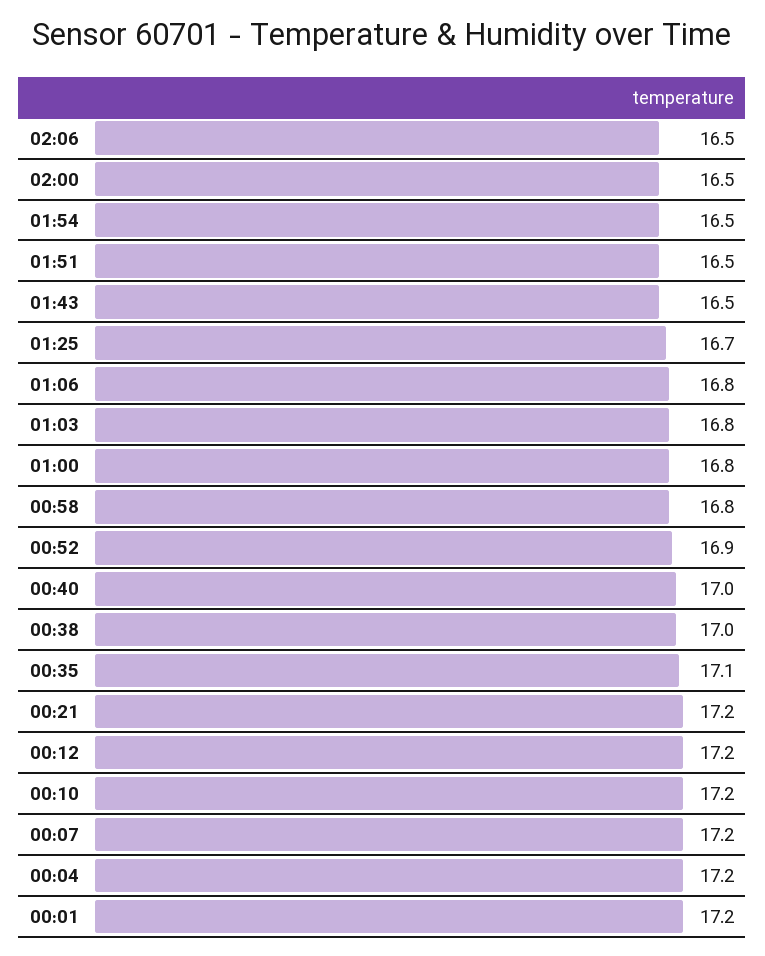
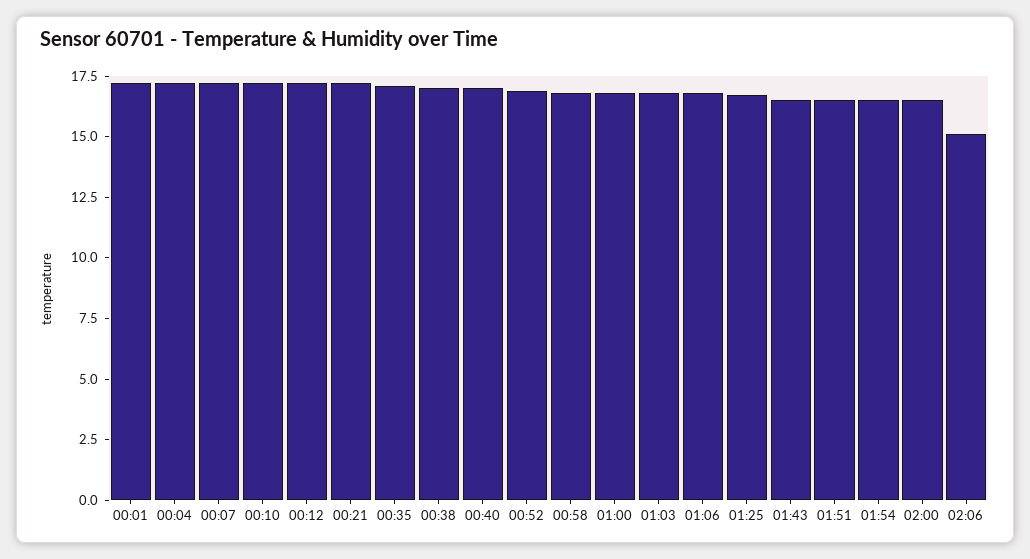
  {
-   "02:06": 16.5,
+   "02:06": 15,
    "02:00": 16.5,
    "01:54": 16.5,
    "01:51": 16.5,
    "01:43": 16.5,
    "01:25": 16.7,
    "01:06": 16.8,
    "01:03": 16.8,
    "01:00": 16.8,
    "00:58": 16.8,
    "00:52": 16.9,
    "00:40": 17,
    "00:38": 17,
    "00:35": 17.1,
    "00:21": 17.2,
    "00:12": 17.2,
    "00:10": 17.2,
    "00:07": 17.2,
    "00:04": 17.2,
    "00:01": 17.2
  }

